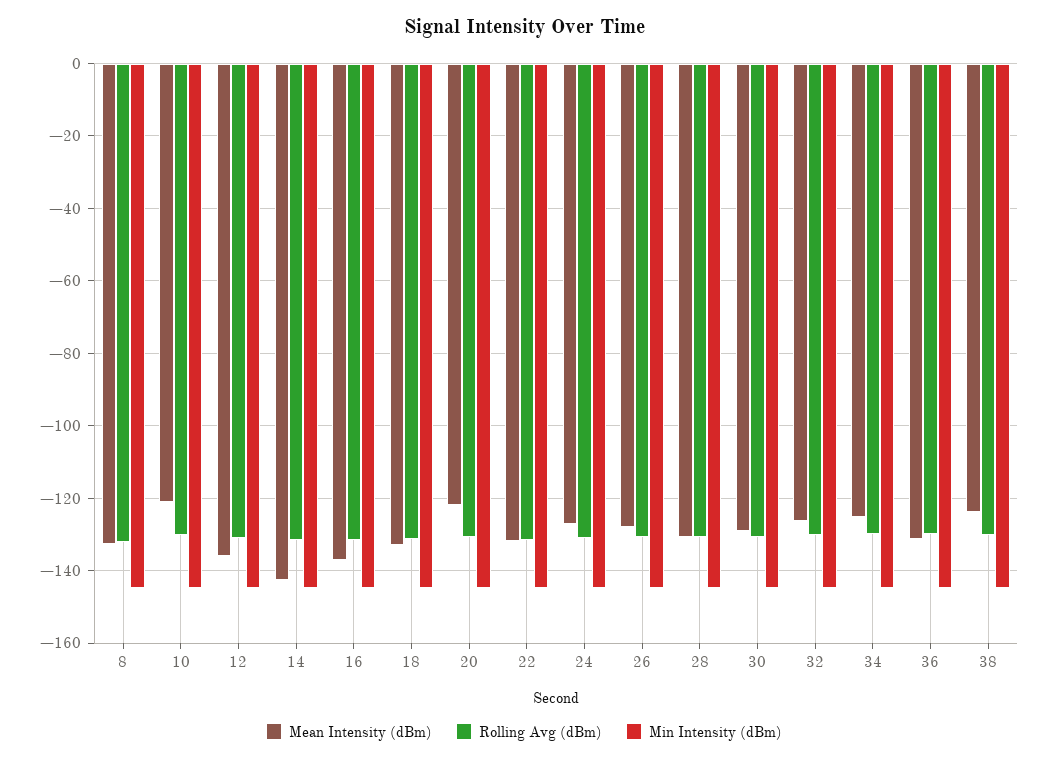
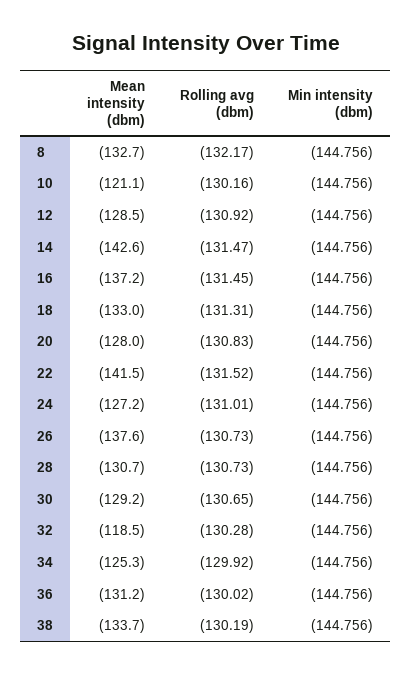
  {
    "Mean Intensity (dBm)": {
      "8": -132.7,
      "10": -121.1,
-     "12": -136,
+     "12": -128.5,
      "14": -142.6,
      "16": -137.2,
      "18": -133,
-     "20": -122,
+     "20": -128,
-     "22": -132,
+     "22": -141.5,
      "24": -127.2,
-     "26": -128,
+     "26": -137.6,
      "28": -130.7,
      "30": -129.2,
-     "32": -126,
+     "32": -118.5,
      "34": -125.3,
      "36": -131.2,
-     "38": -124
+     "38": -133.7
    },
    "Rolling Avg (dBm)": {
      "8": -132.17,
      "10": -130.16,
      "12": -130.92,
      "14": -131.47,
      "16": -131.45,
      "18": -131.31,
      "20": -130.83,
      "22": -131.52,
      "24": -131.01,
      "26": -130.73,
      "28": -130.73,
      "30": -130.65,
      "32": -130.28,
      "34": -129.92,
      "36": -130.02,
      "38": -130.19
    },
    "Min Intensity (dBm)": {
      "8": -144.756,
      "10": -144.756,
      "12": -144.756,
      "14": -144.756,
      "16": -144.756,
      "18": -144.756,
      "20": -144.756,
      "22": -144.756,
      "24": -144.756,
      "26": -144.756,
      "28": -144.756,
      "30": -144.756,
      "32": -144.756,
      "34": -144.756,
      "36": -144.756,
      "38": -144.756
    }
  }

